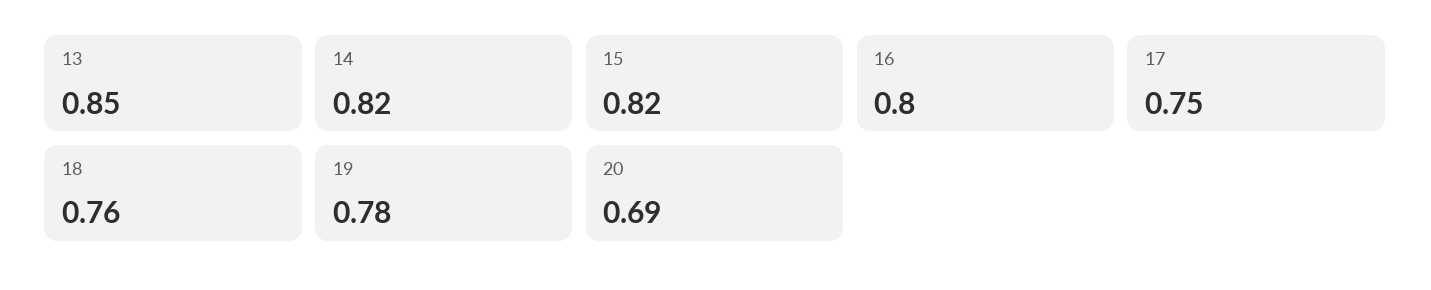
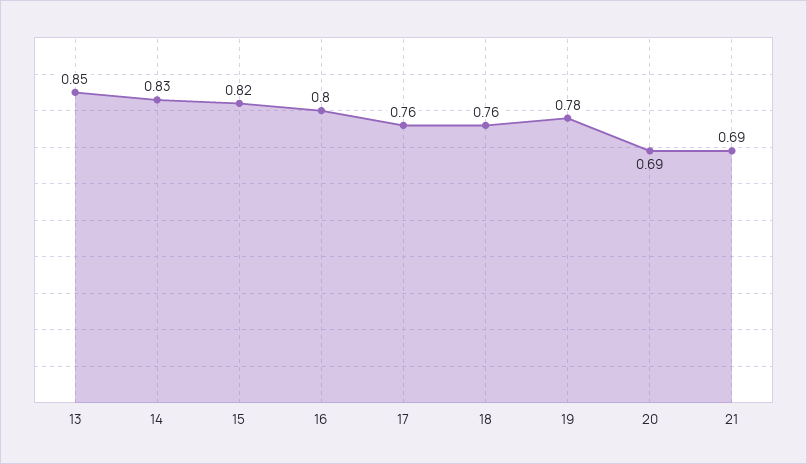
  {
    "13": 0.85,
-   "14": 0.82,
+   "14": 0.83,
    "15": 0.82,
    "16": 0.8,
-   "17": 0.75,
+   "17": 0.76,
    "18": 0.76,
    "19": 0.78,
-   "20": 0.69
+   "20": 0.69,
+   "21": 0.69
  }

